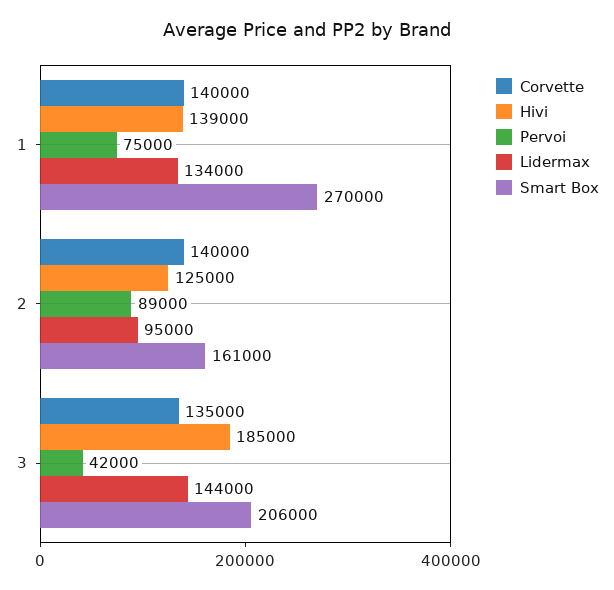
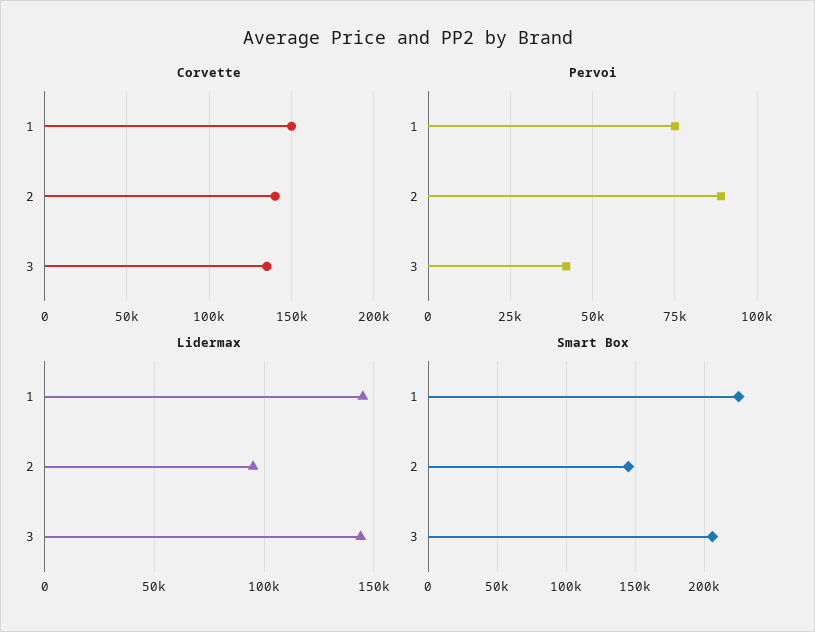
  {
    "Corvette": {
-     "1": 140000,
+     "1": 150000,
      "2": 140000,
      "3": 135000
    },
-   "Hivi": {
-     "1": 139000,
-     "2": 125000,
-     "3": 185000
-   },
    "Pervoi": {
      "1": 75000,
      "2": 89000,
      "3": 42000
    },
    "Lidermax": {
-     "1": 134000,
+     "1": 145000,
      "2": 95000,
      "3": 144000
    },
    "Smart Box": {
-     "1": 270000,
+     "1": 225000,
-     "2": 161000,
+     "2": 145000,
      "3": 206000
    }
  }

